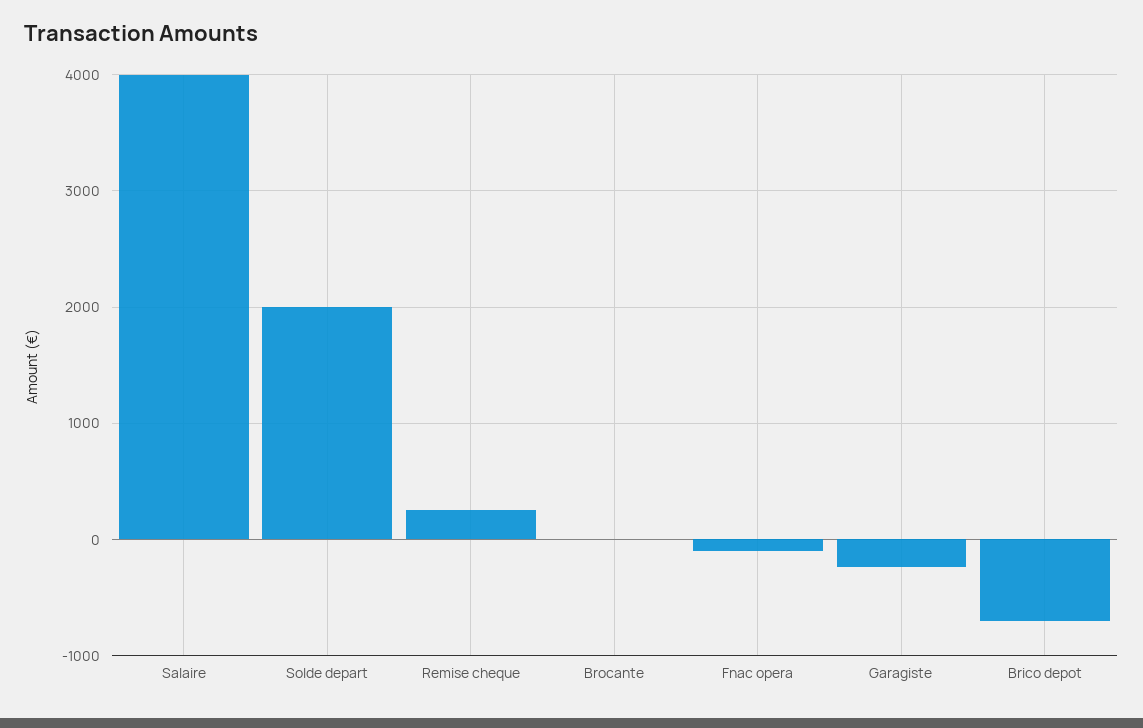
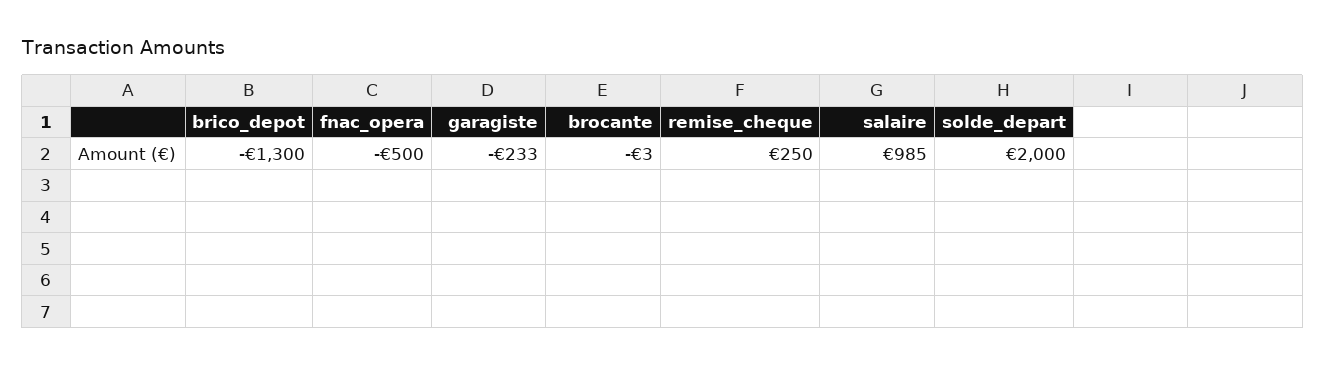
  {
-   "Salaire": 4000,
+   "Salaire": 985,
    "Solde depart": 2000,
    "Remise cheque": 250,
    "Brocante": -3,
-   "Fnac opera": -100,
+   "Fnac opera": -500,
    "Garagiste": -233,
-   "Brico depot": -700
+   "Brico depot": -1300
  }

